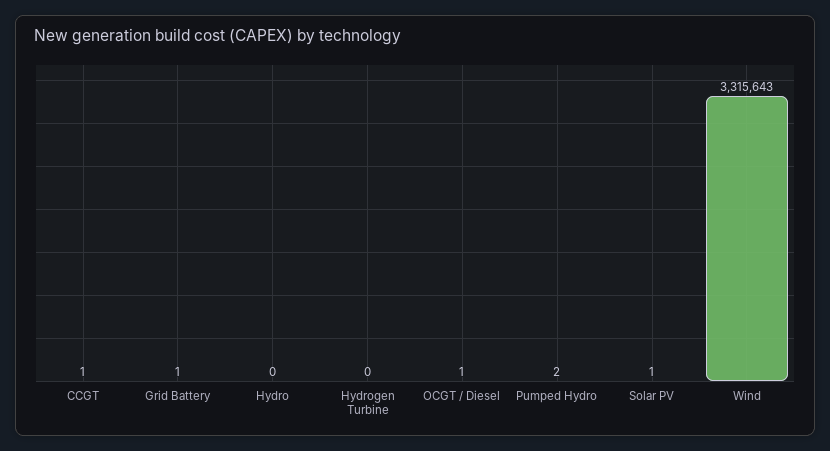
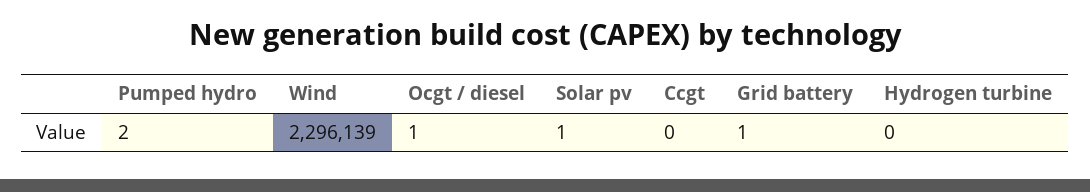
  {
-   "CCGT": 1,
+   "CCGT": 0,
    "Grid Battery": 1,
-   "Hydro": 0,
    "Hydrogen Turbine": 0,
    "OCGT / Diesel": 1,
    "Pumped Hydro": 2,
    "Solar PV": 1,
-   "Wind": 3315643
+   "Wind": 2296139
  }

